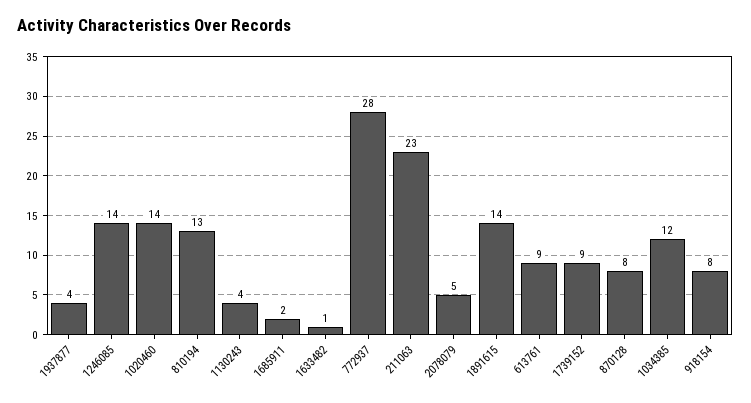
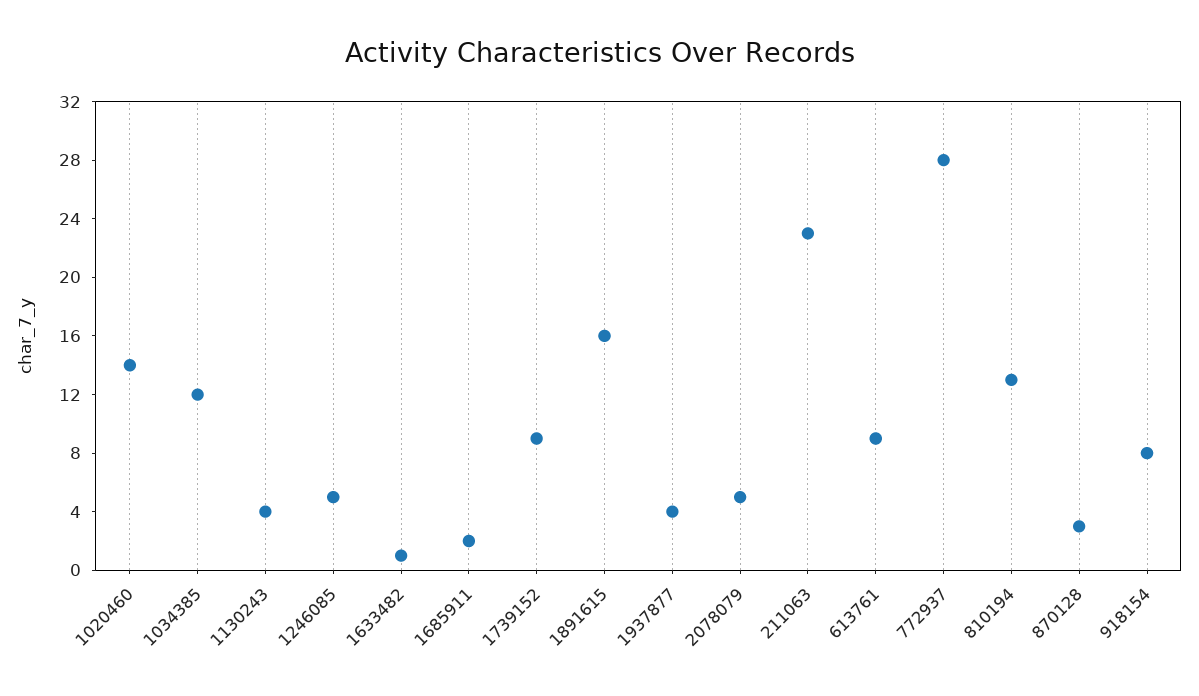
  {
    "1937877": 4,
-   "1246085": 14,
+   "1246085": 5,
    "1020460": 14,
    "810194": 13,
    "1130243": 4,
    "1685911": 2,
    "1633482": 1,
    "772937": 28,
    "211063": 23,
    "2078079": 5,
-   "1891615": 14,
+   "1891615": 16,
    "613761": 9,
    "1739152": 9,
-   "870128": 8,
+   "870128": 3,
    "1034385": 12,
    "918154": 8
  }

